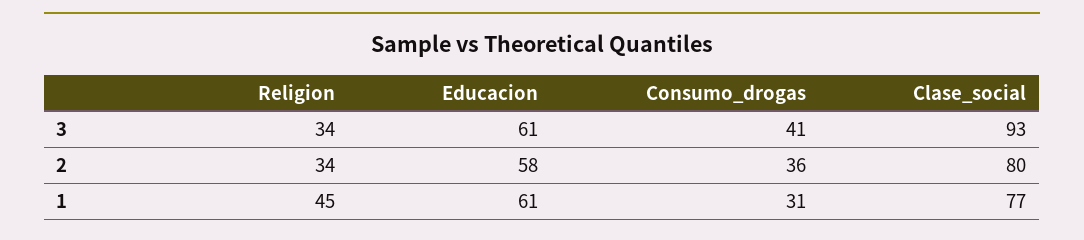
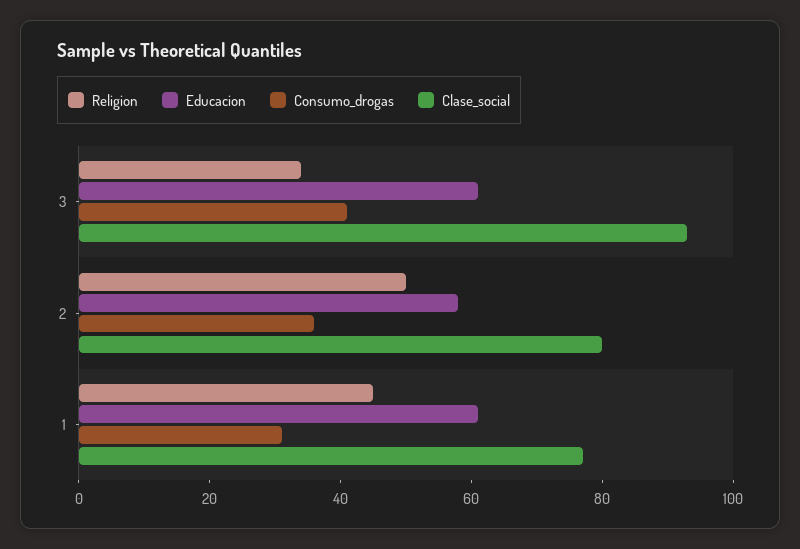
  {
    "Religion": {
      "3": 34,
-     "2": 34,
+     "2": 50,
      "1": 45
    },
    "Educacion": {
      "3": 61,
      "2": 58,
      "1": 61
    },
    "Consumo_drogas": {
      "3": 41,
      "2": 36,
      "1": 31
    },
    "Clase_social": {
      "3": 93,
      "2": 80,
      "1": 77
    }
  }

